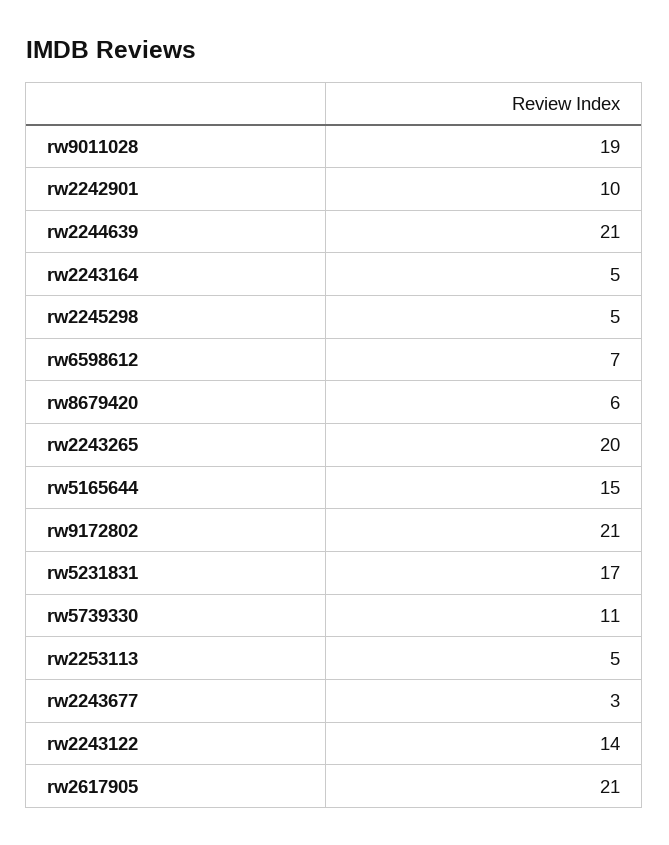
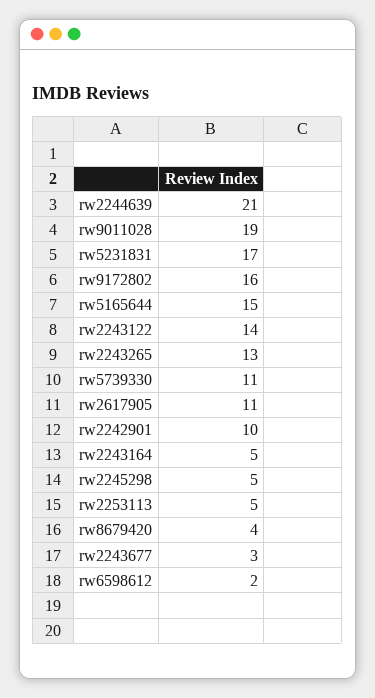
  {
    "rw9011028": 19,
    "rw2242901": 10,
    "rw2244639": 21,
    "rw2243164": 5,
    "rw2245298": 5,
-   "rw6598612": 7,
+   "rw6598612": 2,
-   "rw8679420": 6,
+   "rw8679420": 4,
-   "rw2243265": 20,
+   "rw2243265": 13,
    "rw5165644": 15,
-   "rw9172802": 21,
+   "rw9172802": 16,
    "rw5231831": 17,
    "rw5739330": 11,
    "rw2253113": 5,
    "rw2243677": 3,
    "rw2243122": 14,
-   "rw2617905": 21
+   "rw2617905": 11
  }

